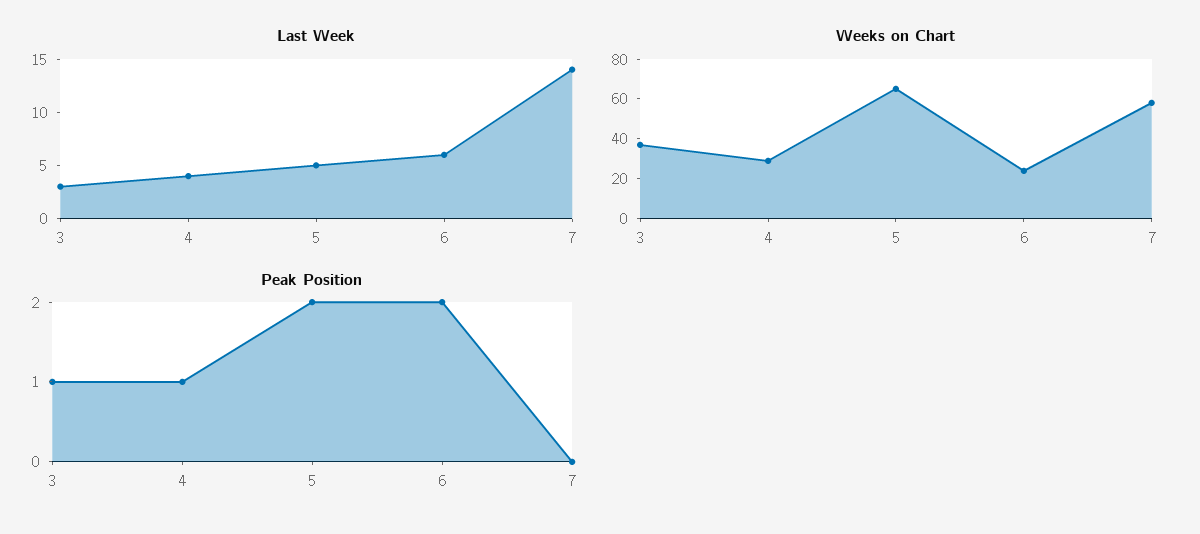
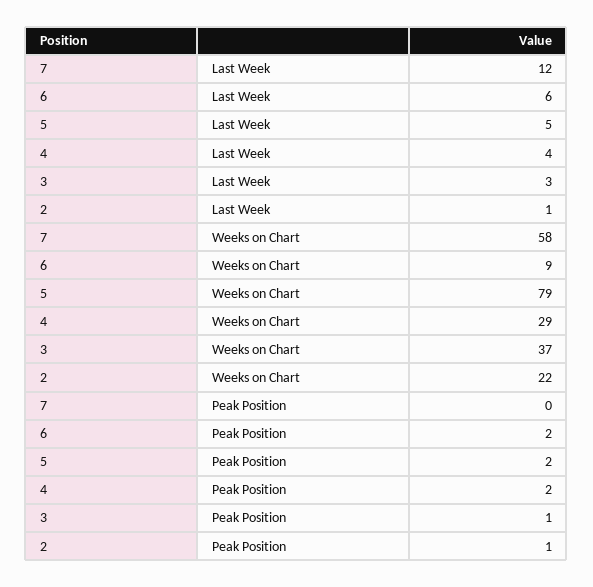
  {
    "Last Week": {
      "3": 3,
      "4": 4,
      "5": 5,
      "6": 6,
-     "7": 14
+     "7": 12,
+     "2": 1
    },
    "Weeks on Chart": {
      "3": 37,
      "4": 29,
-     "5": 65,
+     "5": 79,
-     "6": 25,
+     "6": 9,
-     "7": 58
+     "7": 58,
+     "2": 22
    },
    "Peak Position": {
      "3": 1,
-     "4": 1,
+     "4": 2,
      "5": 2,
      "6": 2,
-     "7": 0
+     "7": 0,
+     "2": 1
    }
  }

